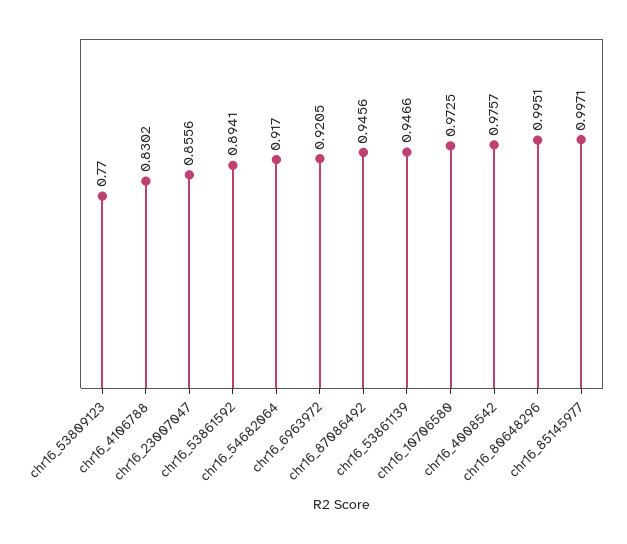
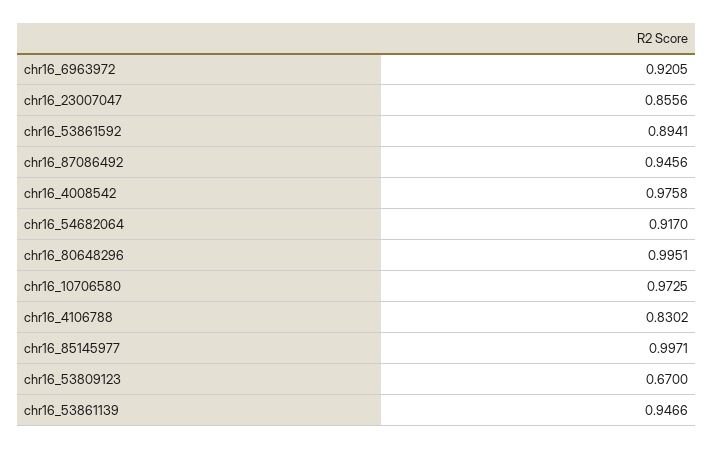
  {
-   "chr16_53809123": 0.77,
+   "chr16_53809123": 0.67,
    "chr16_4106788": 0.8302,
    "chr16_23007047": 0.8556,
    "chr16_53861592": 0.8941,
    "chr16_54682064": 0.917,
    "chr16_6963972": 0.9205,
    "chr16_87086492": 0.9456,
    "chr16_53861139": 0.9466,
    "chr16_10706580": 0.9725,
-   "chr16_4008542": 0.9757,
+   "chr16_4008542": 0.9758,
    "chr16_80648296": 0.9951,
    "chr16_85145977": 0.9971
  }

